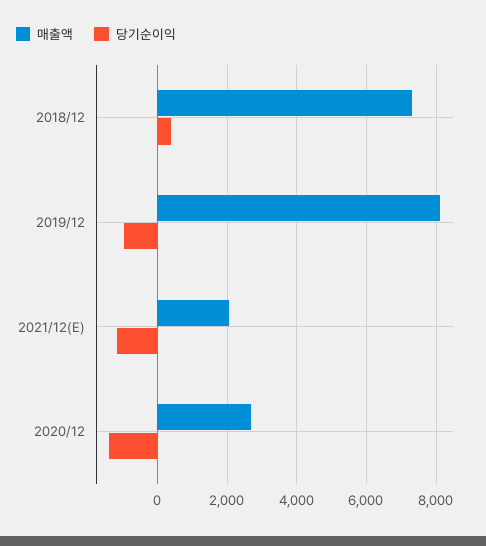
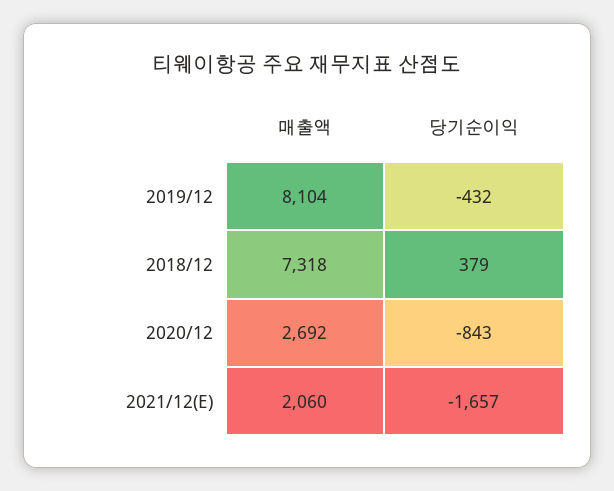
  {
    "매출액": {
      "2018/12": 7318,
      "2019/12": 8104,
      "2021/12(E)": 2060,
      "2020/12": 2692
    },
    "당기순이익": {
      "2018/12": 379,
-     "2019/12": -1000,
+     "2019/12": -432,
-     "2021/12(E)": -1200,
+     "2021/12(E)": -1657,
-     "2020/12": -1400
+     "2020/12": -843
    }
  }

